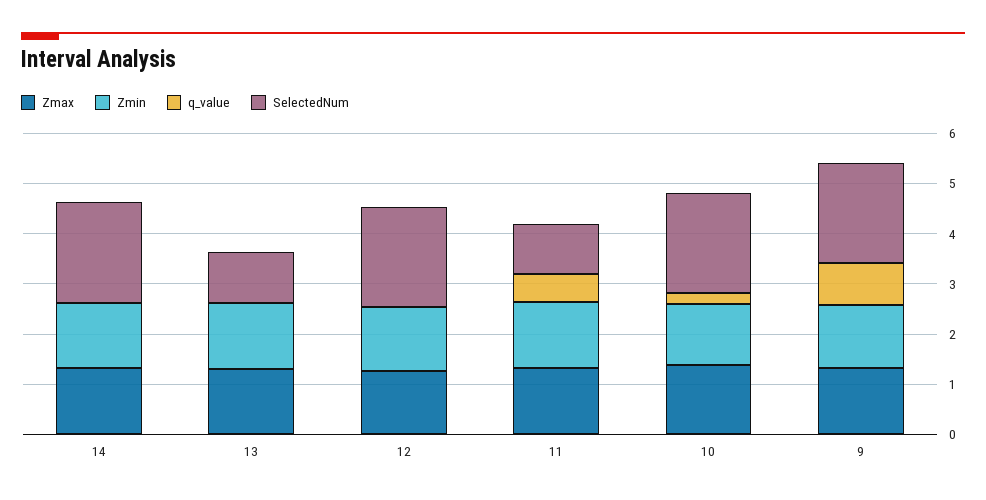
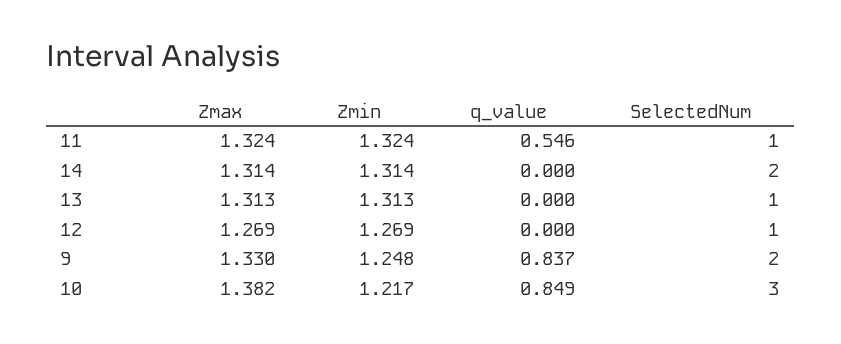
  {
    "Zmax": {
      "14": 1.314,
      "13": 1.313,
      "12": 1.269,
      "11": 1.324,
      "10": 1.382,
      "9": 1.33
    },
    "Zmin": {
      "14": 1.314,
      "13": 1.313,
      "12": 1.269,
      "11": 1.324,
      "10": 1.217,
      "9": 1.248
    },
    "q_value": {
      "14": 0,
      "13": 0,
      "12": 0,
      "11": 0.546,
-     "10": 0.2,
+     "10": 0.849,
      "9": 0.837
    },
    "SelectedNum": {
      "14": 2,
      "13": 1,
-     "12": 2,
+     "12": 1,
      "11": 1,
-     "10": 2,
+     "10": 3,
      "9": 2
    }
  }

